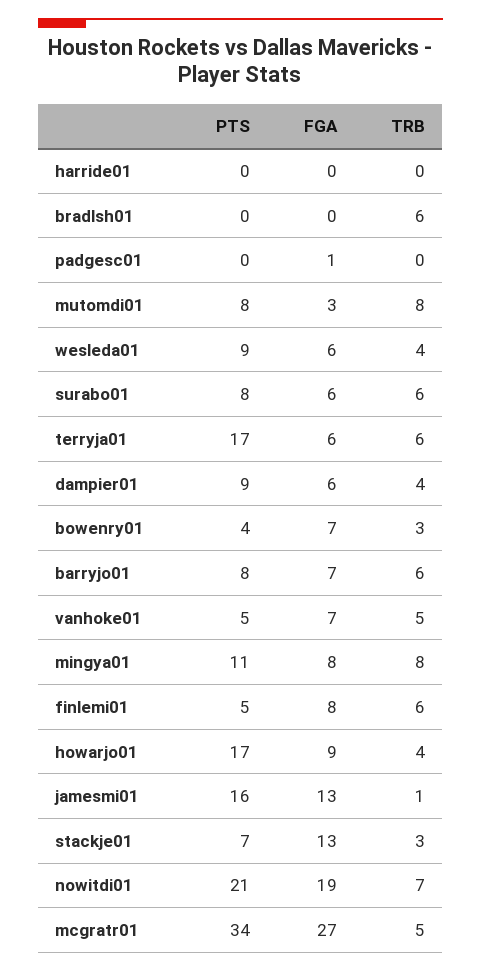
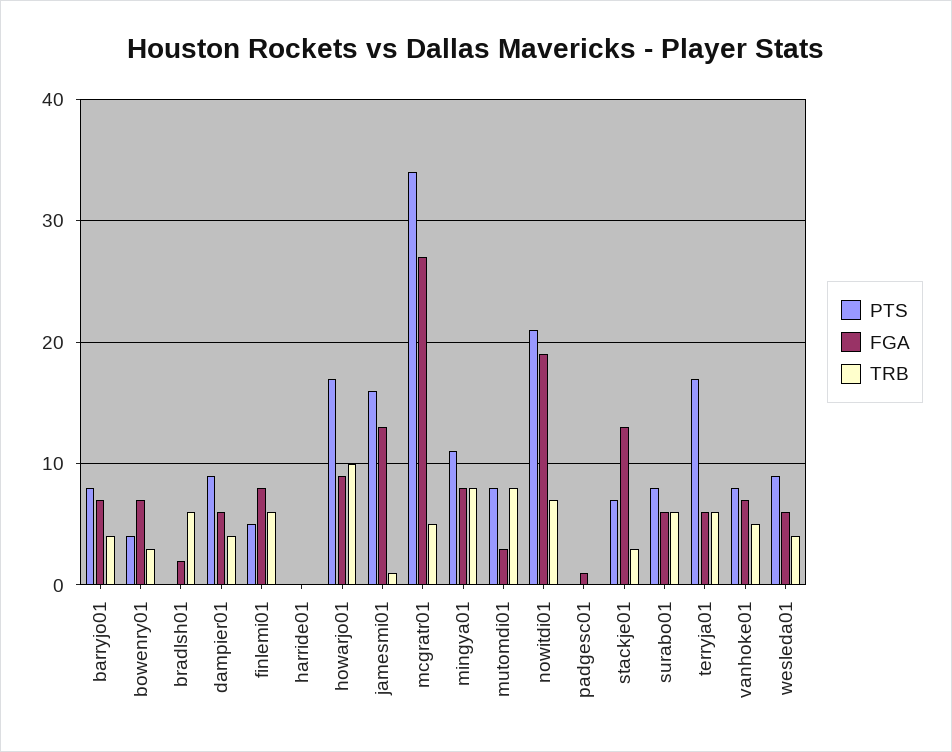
  {
    "PTS": {
      "harride01": 0,
      "bradlsh01": 0,
      "padgesc01": 0,
      "mutomdi01": 8,
      "wesleda01": 9,
      "surabo01": 8,
      "terryja01": 17,
      "dampier01": 9,
      "bowenry01": 4,
      "barryjo01": 8,
-     "vanhoke01": 5,
+     "vanhoke01": 8,
      "mingya01": 11,
      "finlemi01": 5,
      "howarjo01": 17,
      "jamesmi01": 16,
      "stackje01": 7,
      "nowitdi01": 21,
      "mcgratr01": 34
    },
    "FGA": {
      "harride01": 0,
-     "bradlsh01": 0,
+     "bradlsh01": 2,
      "padgesc01": 1,
      "mutomdi01": 3,
      "wesleda01": 6,
      "surabo01": 6,
      "terryja01": 6,
      "dampier01": 6,
      "bowenry01": 7,
      "barryjo01": 7,
      "vanhoke01": 7,
      "mingya01": 8,
      "finlemi01": 8,
      "howarjo01": 9,
      "jamesmi01": 13,
      "stackje01": 13,
      "nowitdi01": 19,
      "mcgratr01": 27
    },
    "TRB": {
      "harride01": 0,
      "bradlsh01": 6,
      "padgesc01": 0,
      "mutomdi01": 8,
      "wesleda01": 4,
      "surabo01": 6,
      "terryja01": 6,
      "dampier01": 4,
      "bowenry01": 3,
-     "barryjo01": 6,
+     "barryjo01": 4,
      "vanhoke01": 5,
      "mingya01": 8,
      "finlemi01": 6,
-     "howarjo01": 4,
+     "howarjo01": 10,
      "jamesmi01": 1,
      "stackje01": 3,
      "nowitdi01": 7,
      "mcgratr01": 5
    }
  }

